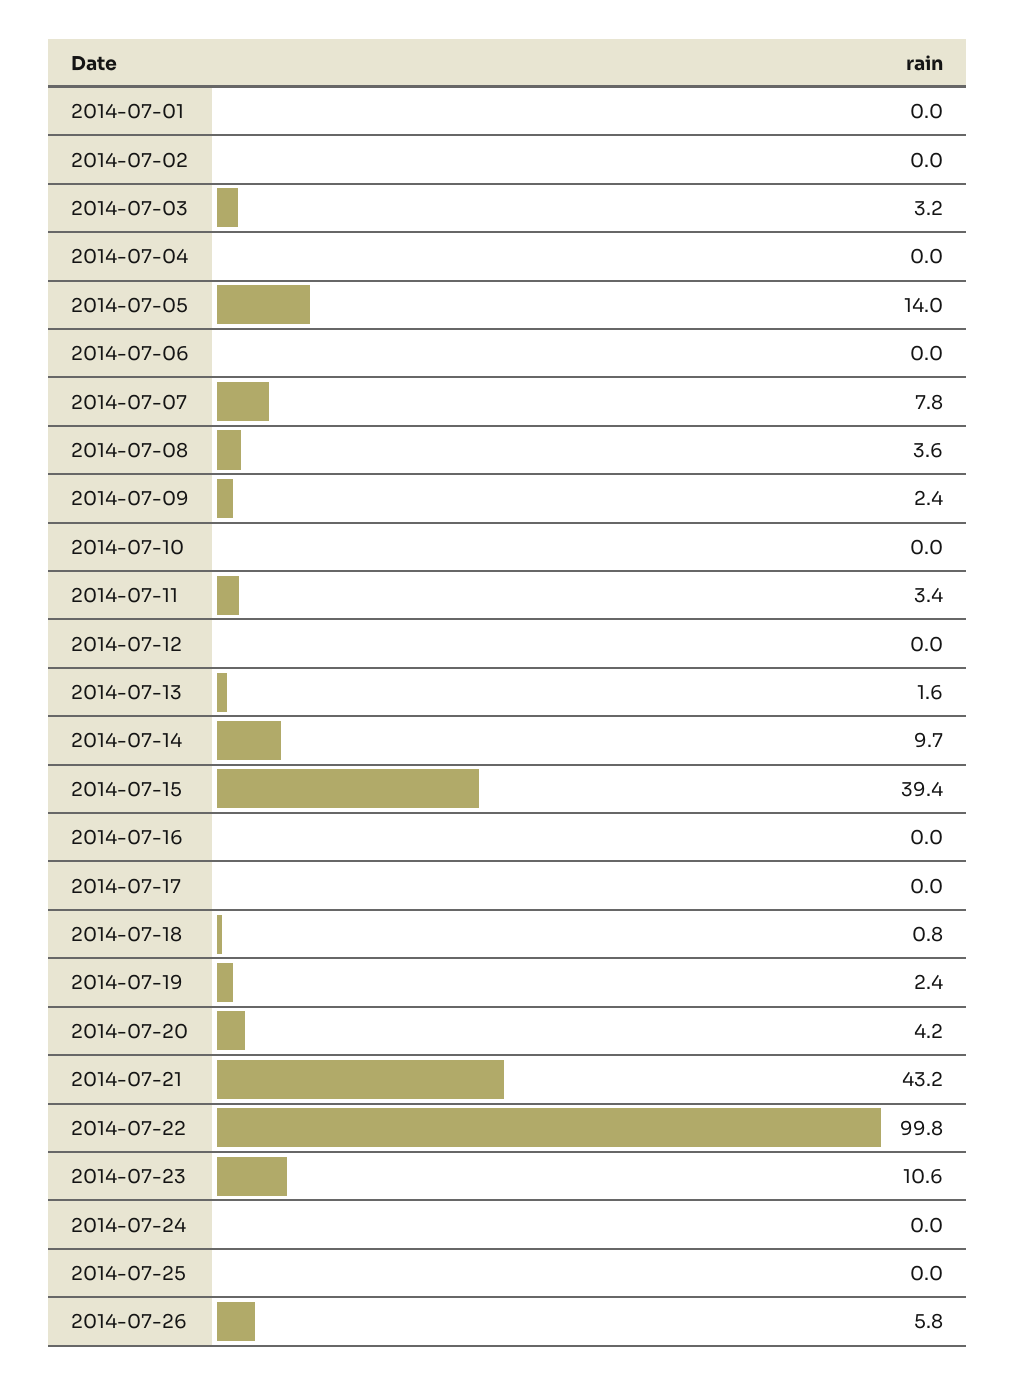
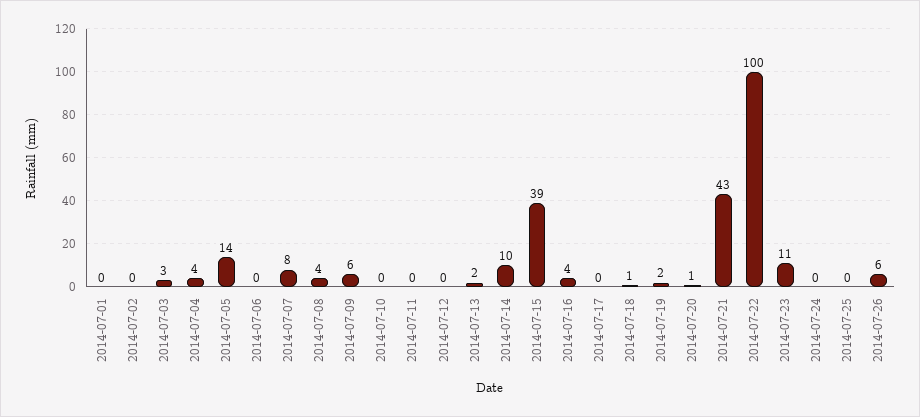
  {
    "2014-07-01": 0,
    "2014-07-02": 0,
    "2014-07-03": 3.2,
-   "2014-07-04": 0,
+   "2014-07-04": 4,
    "2014-07-05": 14,
    "2014-07-06": 0,
    "2014-07-07": 7.8,
    "2014-07-08": 3.6,
-   "2014-07-09": 2.4,
+   "2014-07-09": 6,
    "2014-07-10": 0,
-   "2014-07-11": 3.4,
+   "2014-07-11": 0,
    "2014-07-12": 0,
    "2014-07-13": 1.6,
    "2014-07-14": 9.7,
    "2014-07-15": 39.4,
-   "2014-07-16": 0,
+   "2014-07-16": 4,
    "2014-07-17": 0,
    "2014-07-18": 0.8,
    "2014-07-19": 2.4,
-   "2014-07-20": 4.2,
+   "2014-07-20": 1,
    "2014-07-21": 43.2,
    "2014-07-22": 99.8,
    "2014-07-23": 10.6,
    "2014-07-24": 0,
    "2014-07-25": 0,
    "2014-07-26": 5.8
  }

